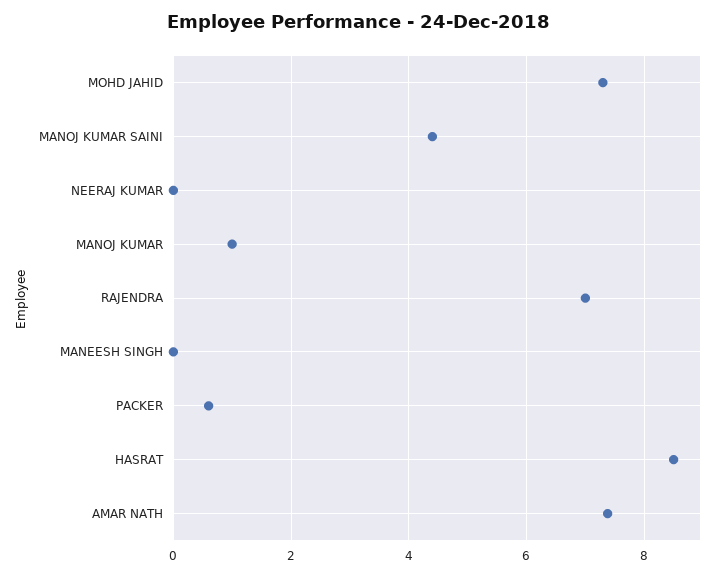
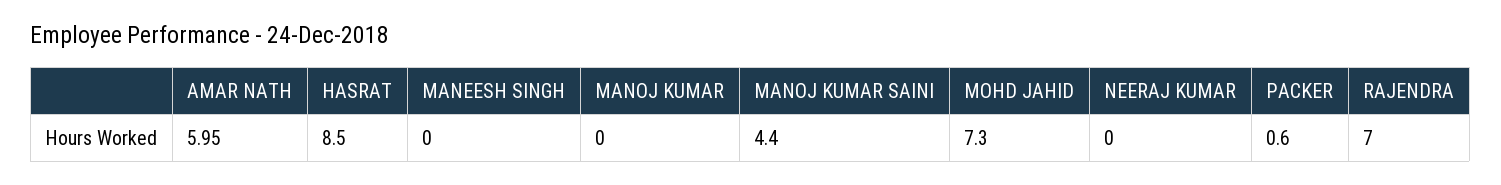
  {
    "MOHD JAHID": 7.3,
    "MANOJ KUMAR SAINI": 4.4,
    "NEERAJ KUMAR": 0,
-   "MANOJ KUMAR": 1,
+   "MANOJ KUMAR": 0,
    "RAJENDRA": 7,
    "MANEESH SINGH": 0,
    "PACKER": 0.6,
    "HASRAT": 8.5,
-   "AMAR NATH": 7.4
+   "AMAR NATH": 5.95
  }

